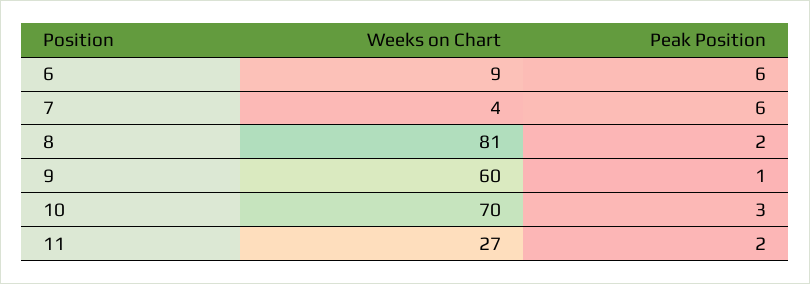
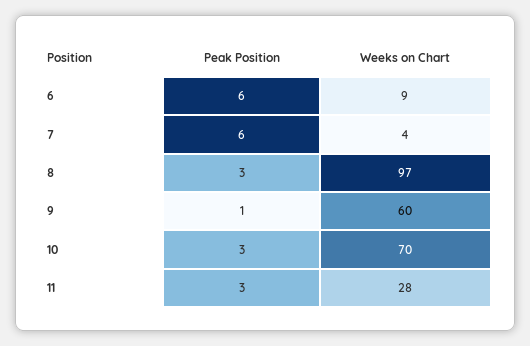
  {
    "Weeks on Chart": {
      "6": 9,
      "7": 4,
-     "8": 81,
+     "8": 97,
      "9": 60,
      "10": 70,
-     "11": 27
+     "11": 28
    },
    "Peak Position": {
      "6": 6,
      "7": 6,
-     "8": 2,
+     "8": 3,
      "9": 1,
      "10": 3,
-     "11": 2
+     "11": 3
    }
  }

